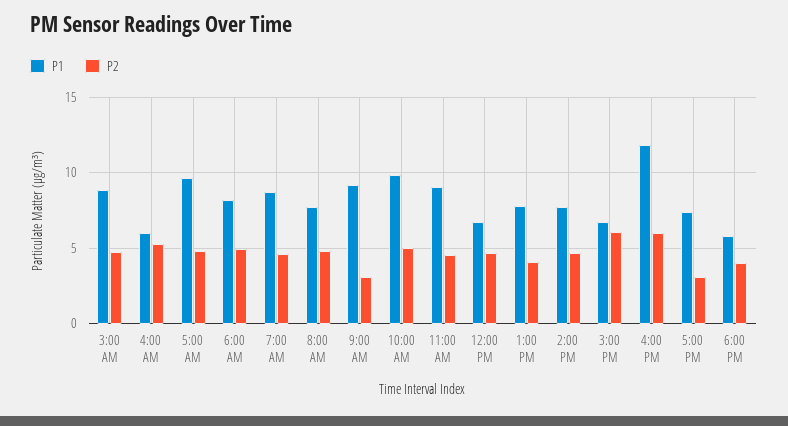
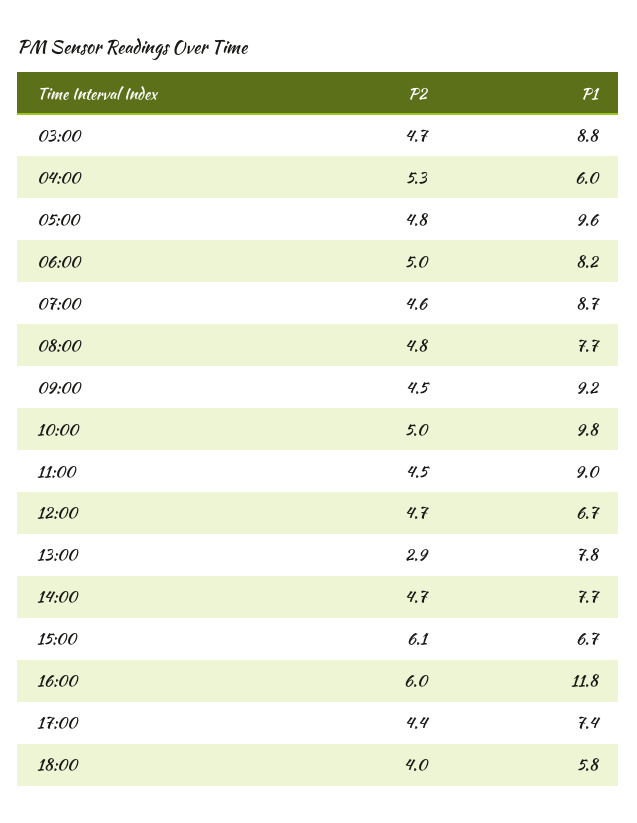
  {
    "P1": {
      "3:00 AM": 8.8,
      "4:00 AM": 6,
      "5:00 AM": 9.6,
      "6:00 AM": 8.2,
      "7:00 AM": 8.7,
      "8:00 AM": 7.7,
      "9:00 AM": 9.2,
      "10:00 AM": 9.8,
      "11:00 AM": 9,
      "12:00 PM": 6.7,
      "1:00 PM": 7.8,
      "2:00 PM": 7.7,
      "3:00 PM": 6.7,
      "4:00 PM": 11.8,
      "5:00 PM": 7.4,
      "6:00 PM": 5.8
    },
    "P2": {
      "3:00 AM": 4.7,
      "4:00 AM": 5.3,
      "5:00 AM": 4.8,
      "6:00 AM": 5,
      "7:00 AM": 4.6,
      "8:00 AM": 4.8,
-     "9:00 AM": 3,
+     "9:00 AM": 4.5,
      "10:00 AM": 5,
      "11:00 AM": 4.5,
      "12:00 PM": 4.7,
-     "1:00 PM": 4,
+     "1:00 PM": 2.9,
      "2:00 PM": 4.7,
      "3:00 PM": 6.1,
      "4:00 PM": 6,
-     "5:00 PM": 3,
+     "5:00 PM": 4.4,
      "6:00 PM": 4
    }
  }

